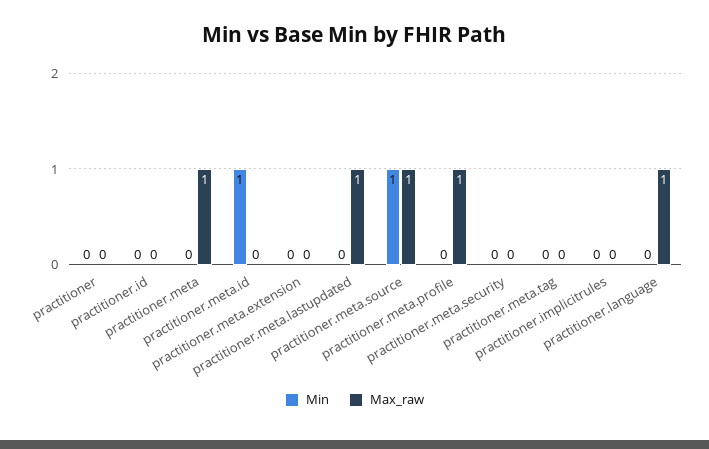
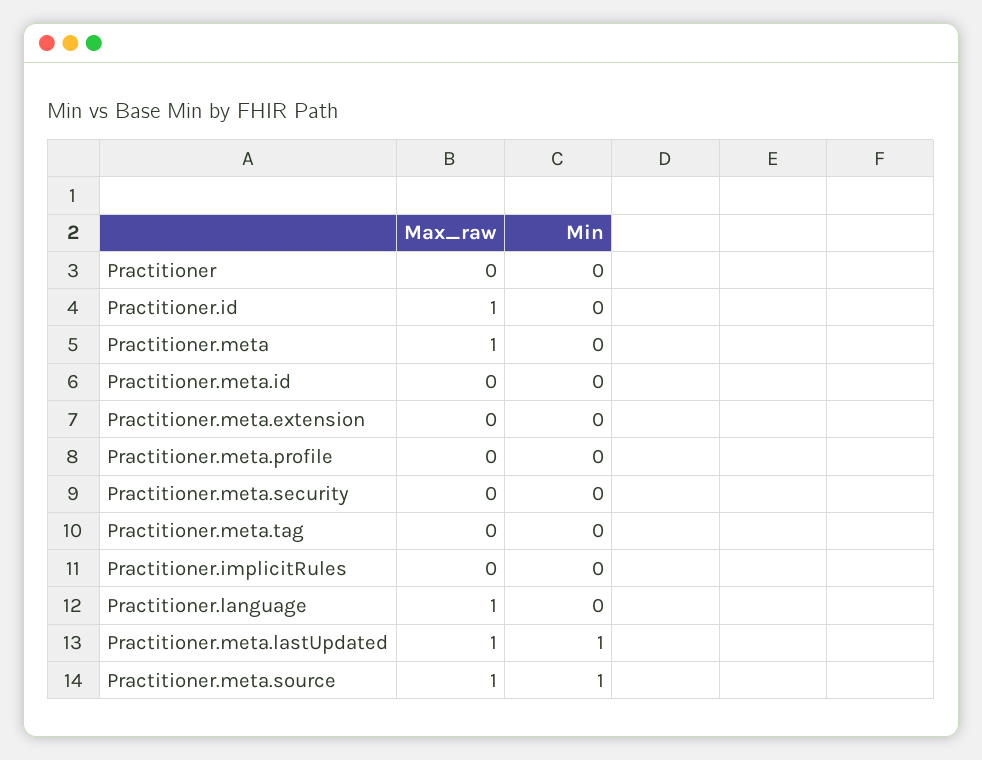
  {
    "Min": {
      "practitioner": 0,
      "practitioner.id": 0,
      "practitioner.meta": 0,
-     "practitioner.meta.id": 1,
+     "practitioner.meta.id": 0,
      "practitioner.meta.extension": 0,
-     "practitioner.meta.lastupdated": 0,
+     "practitioner.meta.lastupdated": 1,
      "practitioner.meta.source": 1,
      "practitioner.meta.profile": 0,
      "practitioner.meta.security": 0,
      "practitioner.meta.tag": 0,
      "practitioner.implicitrules": 0,
      "practitioner.language": 0
    },
    "Max_raw": {
      "practitioner": 0,
-     "practitioner.id": 0,
+     "practitioner.id": 1,
      "practitioner.meta": 1,
      "practitioner.meta.id": 0,
      "practitioner.meta.extension": 0,
      "practitioner.meta.lastupdated": 1,
      "practitioner.meta.source": 1,
-     "practitioner.meta.profile": 1,
+     "practitioner.meta.profile": 0,
      "practitioner.meta.security": 0,
      "practitioner.meta.tag": 0,
      "practitioner.implicitrules": 0,
      "practitioner.language": 1
    }
  }

